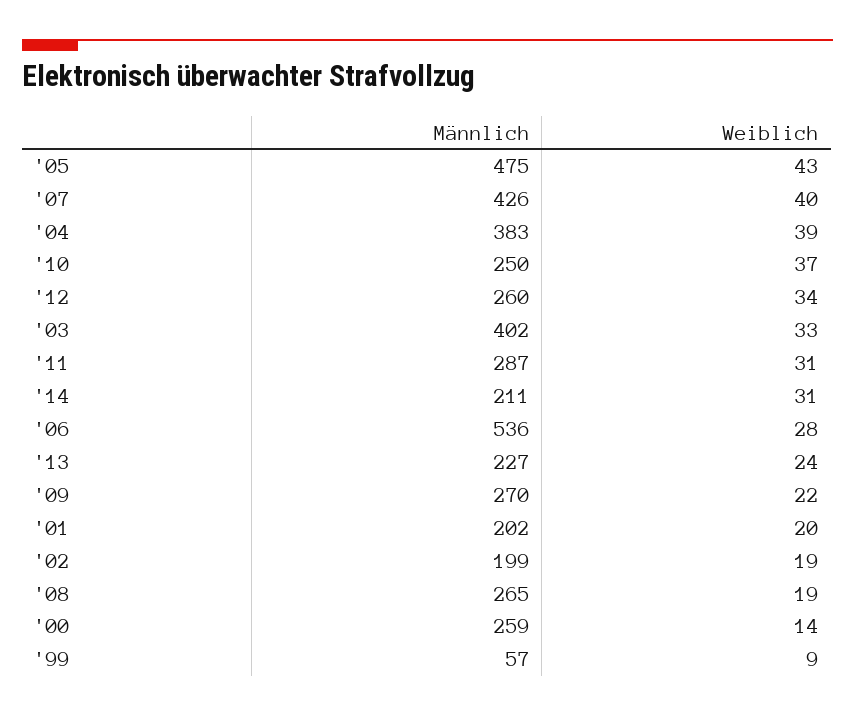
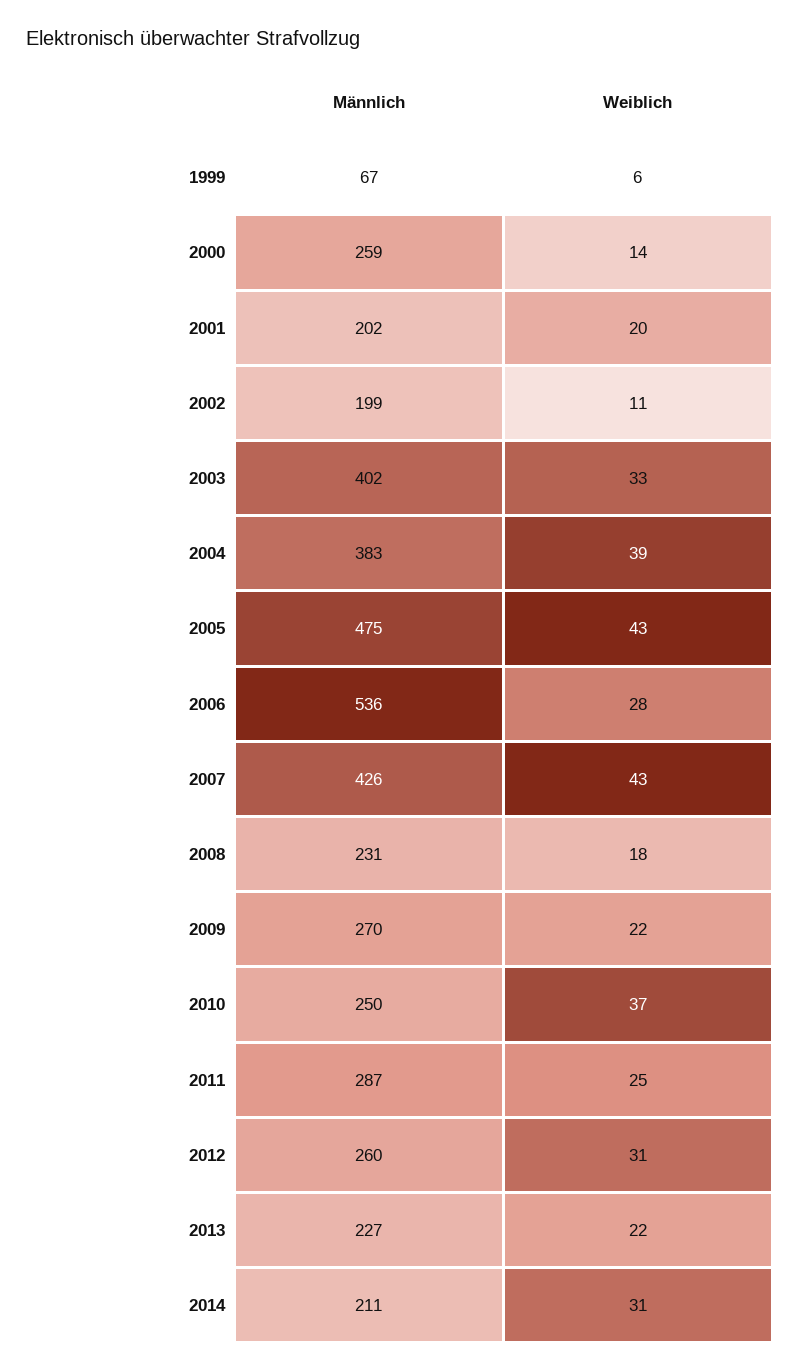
  {
    "Männlich": {
      "'05": 475,
      "'07": 426,
      "'04": 383,
      "'10": 250,
      "'12": 260,
      "'03": 402,
      "'11": 287,
      "'14": 211,
      "'06": 536,
      "'13": 227,
      "'09": 270,
      "'01": 202,
      "'02": 199,
-     "'08": 265,
+     "'08": 231,
      "'00": 259,
-     "'99": 57
+     "'99": 67
    },
    "Weiblich": {
      "'05": 43,
-     "'07": 40,
+     "'07": 43,
      "'04": 39,
      "'10": 37,
-     "'12": 34,
+     "'12": 31,
      "'03": 33,
-     "'11": 31,
+     "'11": 25,
      "'14": 31,
      "'06": 28,
-     "'13": 24,
+     "'13": 22,
      "'09": 22,
      "'01": 20,
-     "'02": 19,
+     "'02": 11,
-     "'08": 19,
+     "'08": 18,
      "'00": 14,
-     "'99": 9
+     "'99": 6
    }
  }

